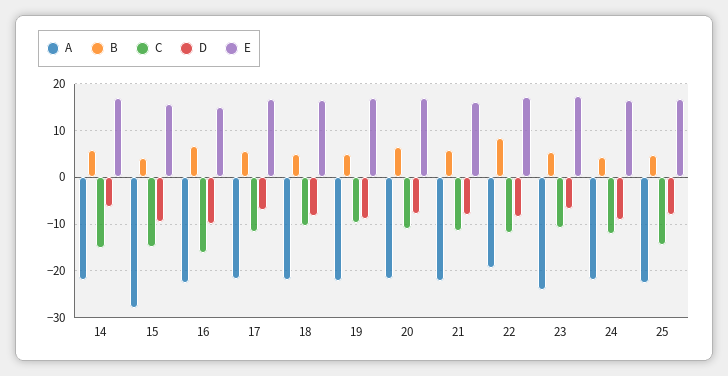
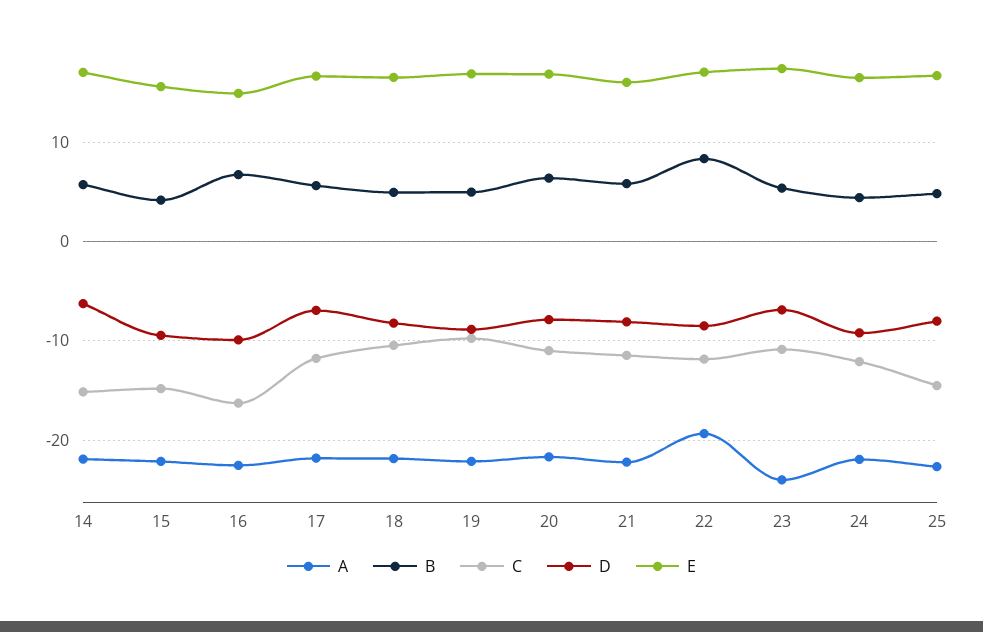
  {
    "A": {
      "14": -22,
-     "15": -28,
+     "15": -22,
      "16": -23,
      "17": -22,
      "18": -22,
      "19": -22,
      "20": -22,
      "21": -22,
      "22": -19,
      "23": -24,
      "24": -22,
      "25": -23
    },
    "B": {
      "14": 6,
      "15": 4,
      "16": 7,
      "17": 6,
      "18": 5,
      "19": 5,
      "20": 6,
      "21": 6,
      "22": 8,
      "23": 5,
      "24": 4,
      "25": 5
    },
    "C": {
      "14": -15,
      "15": -15,
      "16": -16,
      "17": -12,
      "18": -10,
      "19": -10,
      "20": -11,
      "21": -11,
      "22": -12,
      "23": -11,
      "24": -12,
      "25": -15
    },
    "D": {
      "14": -6,
      "15": -9,
      "16": -10,
      "17": -7,
      "18": -8,
      "19": -9,
      "20": -8,
      "21": -8,
      "22": -9,
      "23": -7,
      "24": -9,
      "25": -8
    },
    "E": {
      "14": 17,
      "15": 16,
      "16": 15,
      "17": 17,
      "18": 17,
      "19": 17,
      "20": 17,
      "21": 16,
      "22": 17,
      "23": 17,
      "24": 16,
      "25": 17
    }
  }

